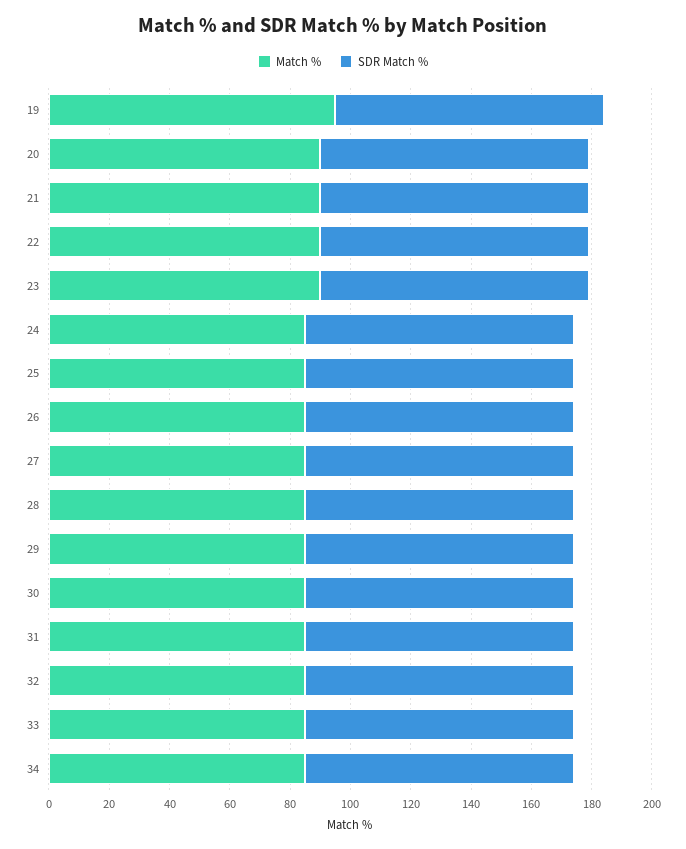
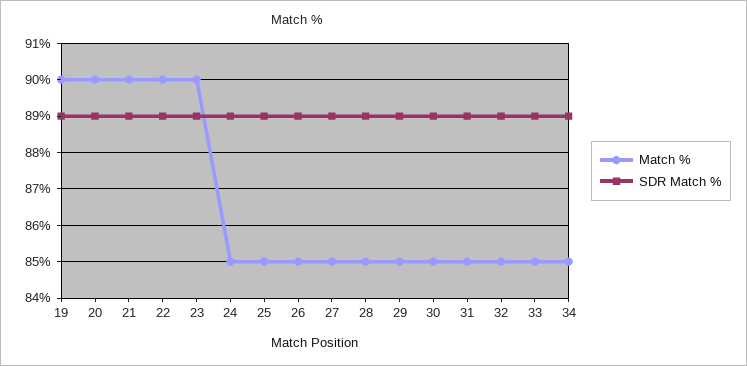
  {
    "Match %": {
-     "19": 95,
+     "19": 90,
      "20": 90,
      "21": 90,
      "22": 90,
      "23": 90,
      "24": 85,
      "25": 85,
      "26": 85,
      "27": 85,
      "28": 85,
      "29": 85,
      "30": 85,
      "31": 85,
      "32": 85,
      "33": 85,
      "34": 85
    },
    "SDR Match %": {
      "19": 89,
      "20": 89,
      "21": 89,
      "22": 89,
      "23": 89,
      "24": 89,
      "25": 89,
      "26": 89,
      "27": 89,
      "28": 89,
      "29": 89,
      "30": 89,
      "31": 89,
      "32": 89,
      "33": 89,
      "34": 89
    }
  }

